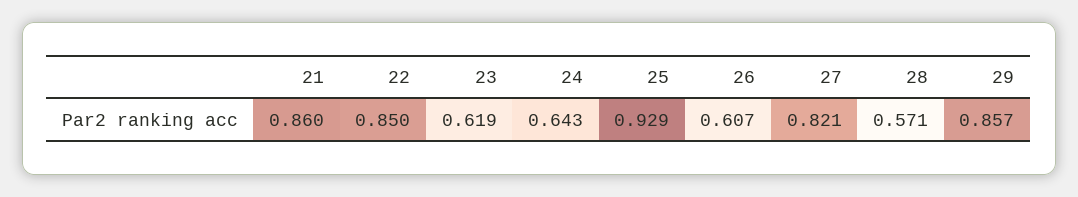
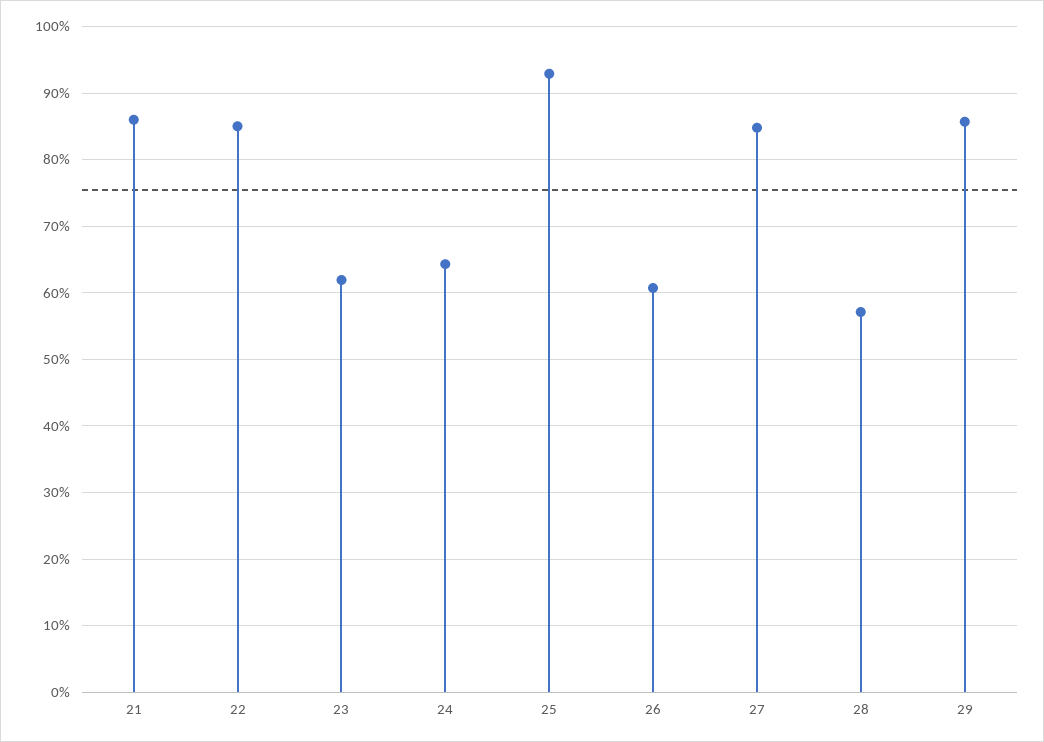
  {
    "21": 0.86,
    "22": 0.85,
    "23": 0.619,
    "24": 0.643,
    "25": 0.929,
    "26": 0.607,
-   "27": 0.821,
+   "27": 0.85,
    "28": 0.571,
    "29": 0.857
  }

